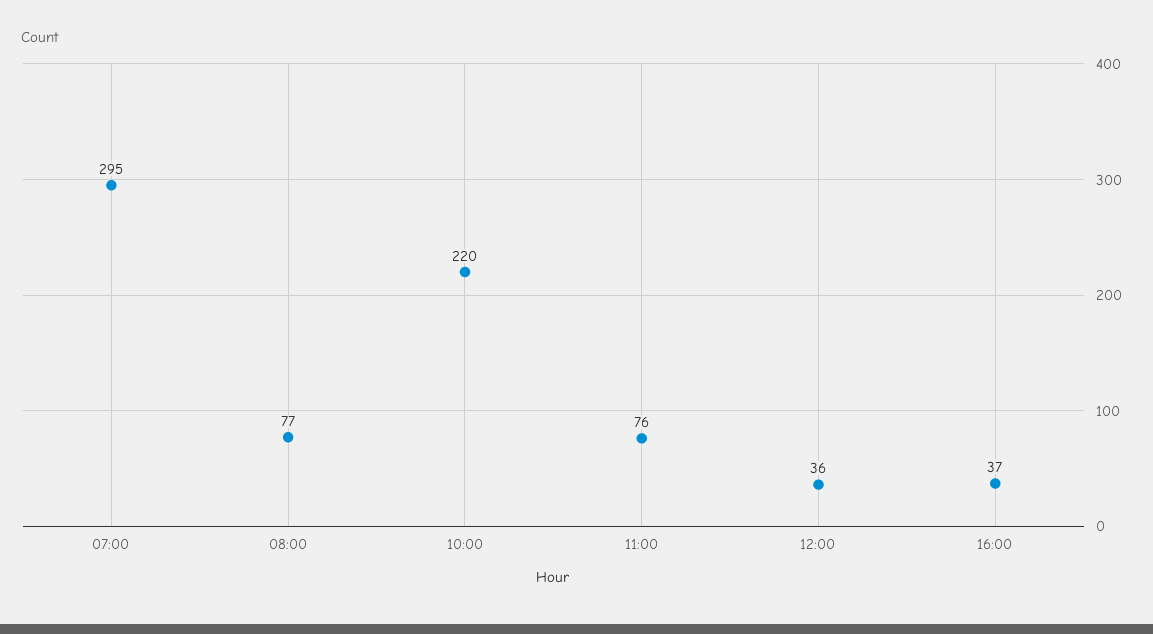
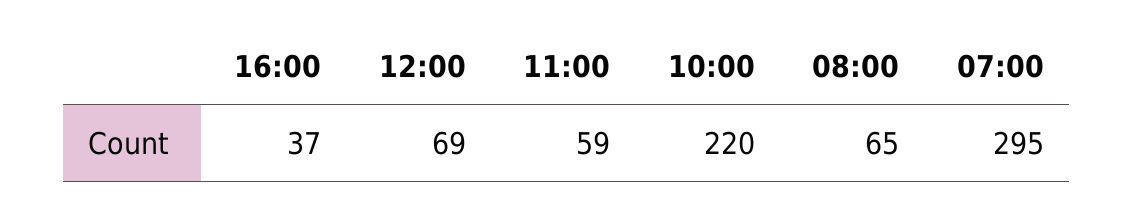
  {
    "07:00": 295,
-   "08:00": 77,
+   "08:00": 65,
    "10:00": 220,
-   "11:00": 76,
+   "11:00": 59,
-   "12:00": 36,
+   "12:00": 69,
    "16:00": 37
  }

